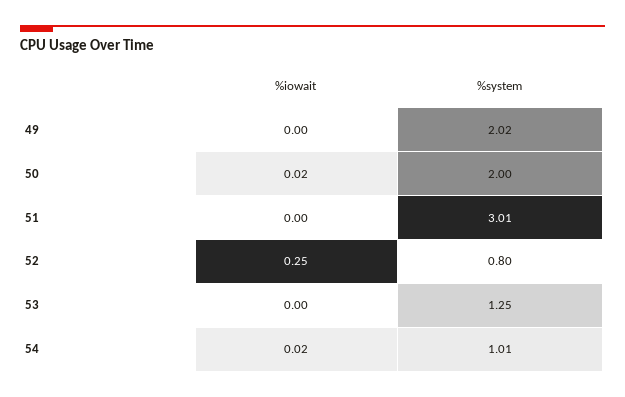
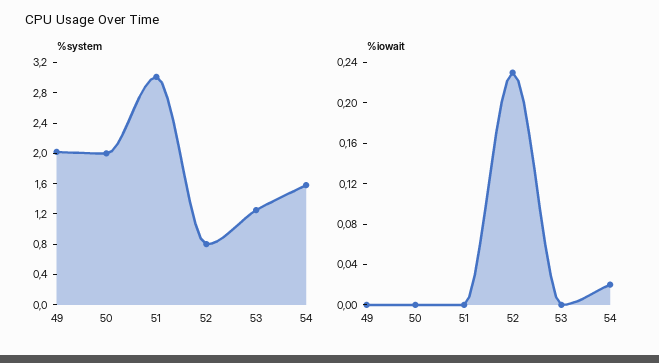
  {
    "%iowait": {
      "49": 0,
-     "50": 0.02,
+     "50": 0,
      "51": 0,
-     "52": 0.25,
+     "52": 0.23,
      "53": 0,
      "54": 0.02
    },
    "%system": {
      "49": 2.02,
      "50": 2,
      "51": 3.01,
      "52": 0.8,
      "53": 1.25,
-     "54": 1.01
+     "54": 1.6
    }
  }

